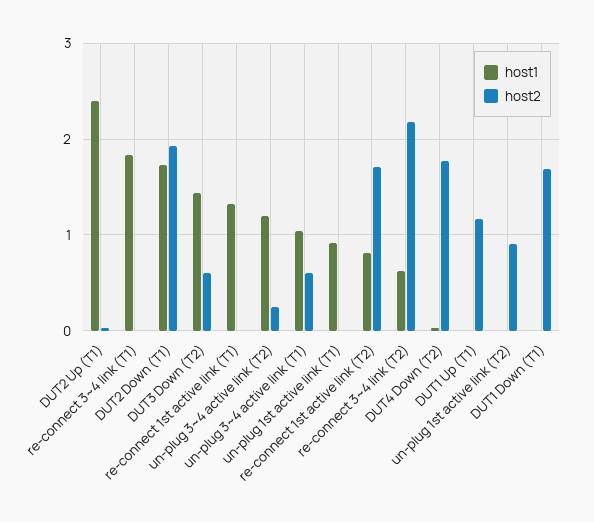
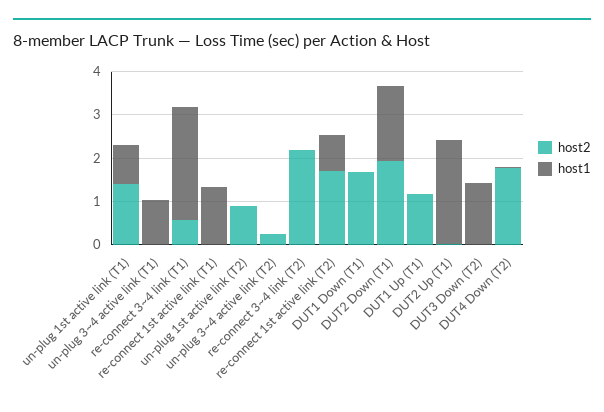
  {
    "host1": {
      "DUT2 Up (T1)": 2.4,
-     "re-connect 3~4 link (T1)": 1.8,
+     "re-connect 3~4 link (T1)": 2.6,
      "DUT2 Down (T1)": 1.7,
      "DUT3 Down (T2)": 1.4,
      "re-connect 1st active link (T1)": 1.3,
-     "un-plug 3~4 active link (T2)": 1.2,
+     "un-plug 3~4 active link (T2)": 0,
      "un-plug 3~4 active link (T1)": 1,
      "un-plug 1st active link (T1)": 0.9,
      "re-connect 1st active link (T2)": 0.8,
-     "re-connect 3~4 link (T2)": 0.6,
+     "re-connect 3~4 link (T2)": 0,
      "DUT4 Down (T2)": 0,
      "DUT1 Up (T1)": 0,
      "un-plug 1st active link (T2)": 0,
      "DUT1 Down (T1)": 0
    },
    "host2": {
      "DUT2 Up (T1)": 0,
-     "re-connect 3~4 link (T1)": 0,
+     "re-connect 3~4 link (T1)": 0.6,
      "DUT2 Down (T1)": 1.9,
-     "DUT3 Down (T2)": 0.6,
+     "DUT3 Down (T2)": 0,
      "re-connect 1st active link (T1)": 0,
      "un-plug 3~4 active link (T2)": 0.3,
-     "un-plug 3~4 active link (T1)": 0.6,
+     "un-plug 3~4 active link (T1)": 0,
-     "un-plug 1st active link (T1)": 0,
+     "un-plug 1st active link (T1)": 1.4,
      "re-connect 1st active link (T2)": 1.7,
      "re-connect 3~4 link (T2)": 2.2,
      "DUT4 Down (T2)": 1.8,
      "DUT1 Up (T1)": 1.2,
      "un-plug 1st active link (T2)": 0.9,
      "DUT1 Down (T1)": 1.7
    }
  }

